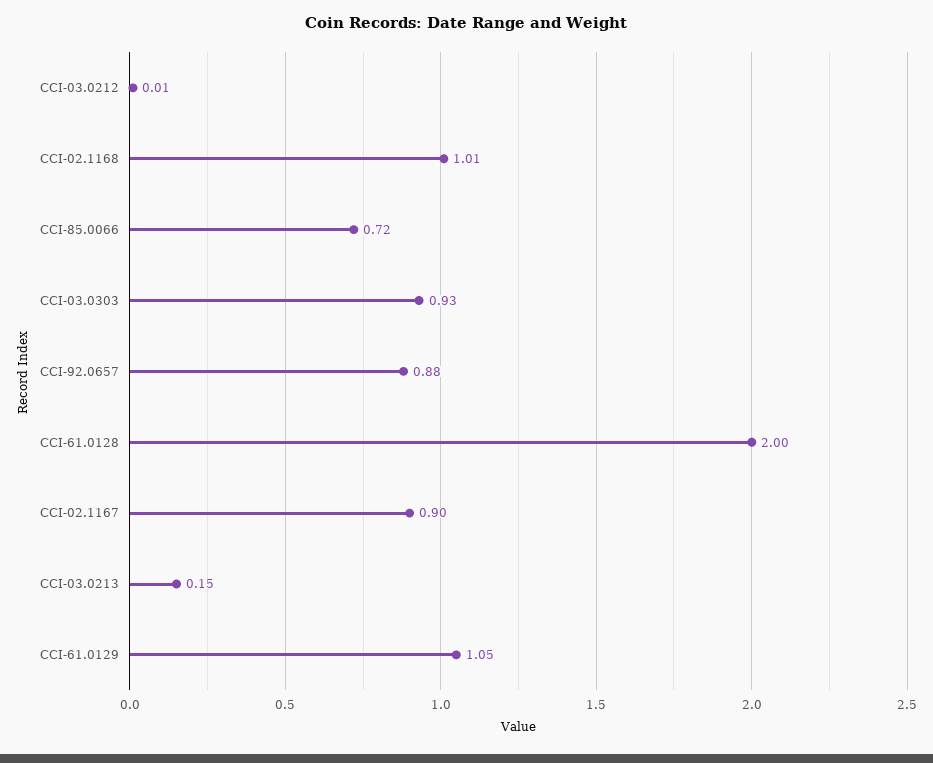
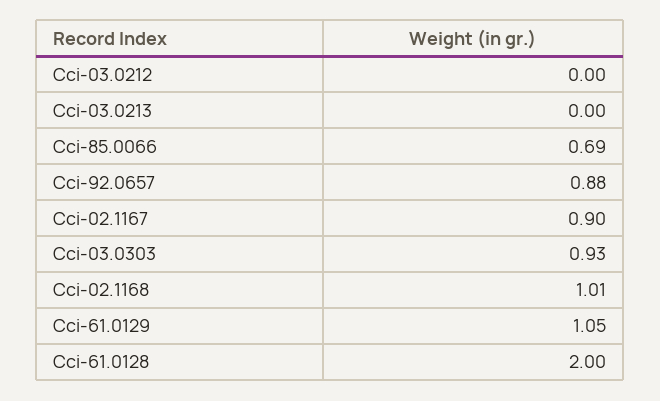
  {
-   "CCI-03.0212": 0.01,
+   "CCI-03.0212": 0,
    "CCI-02.1168": 1.01,
-   "CCI-85.0066": 0.72,
+   "CCI-85.0066": 0.69,
    "CCI-03.0303": 0.93,
    "CCI-92.0657": 0.88,
    "CCI-61.0128": 2,
    "CCI-02.1167": 0.9,
-   "CCI-03.0213": 0.15,
+   "CCI-03.0213": 0,
    "CCI-61.0129": 1.05
  }

